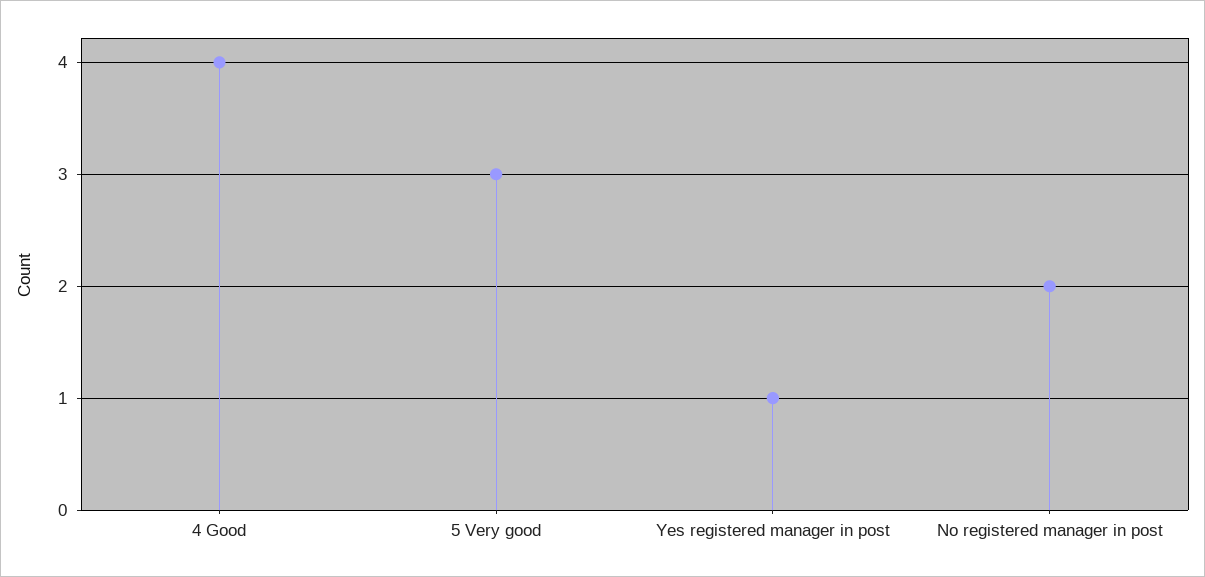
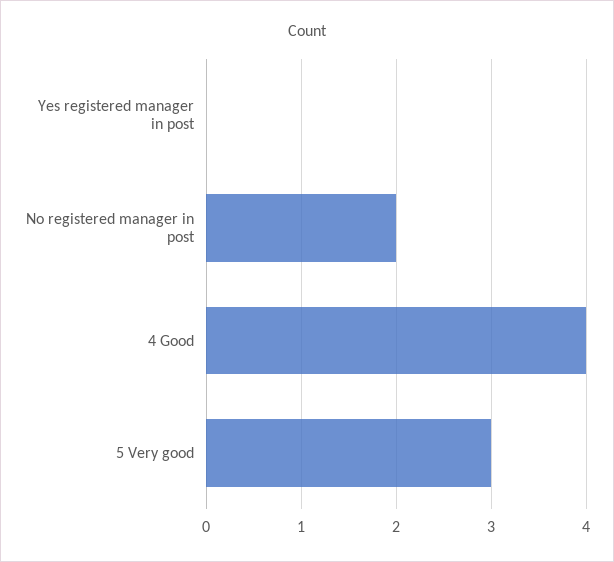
  {
    "4 Good": 4,
    "5 Very good": 3,
-   "Yes registered manager in post": 1,
+   "Yes registered manager in post": 0,
    "No registered manager in post": 2
  }

